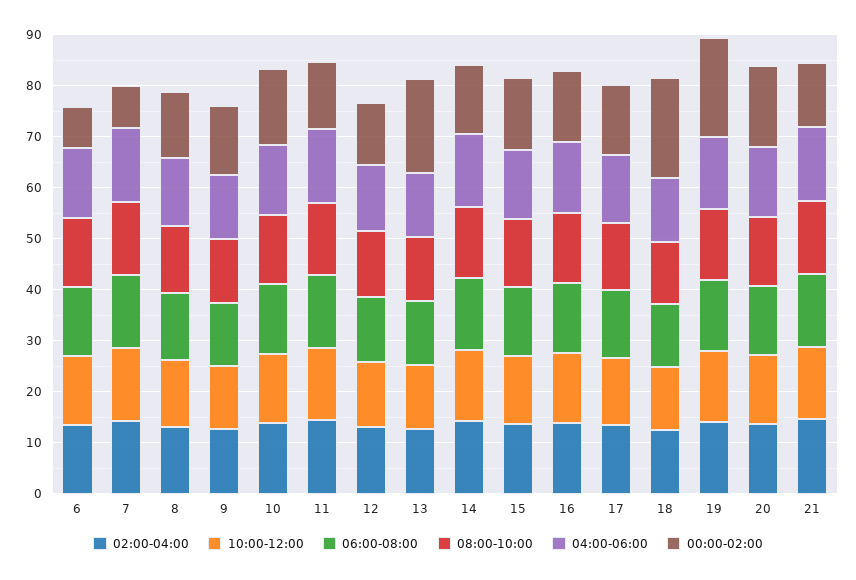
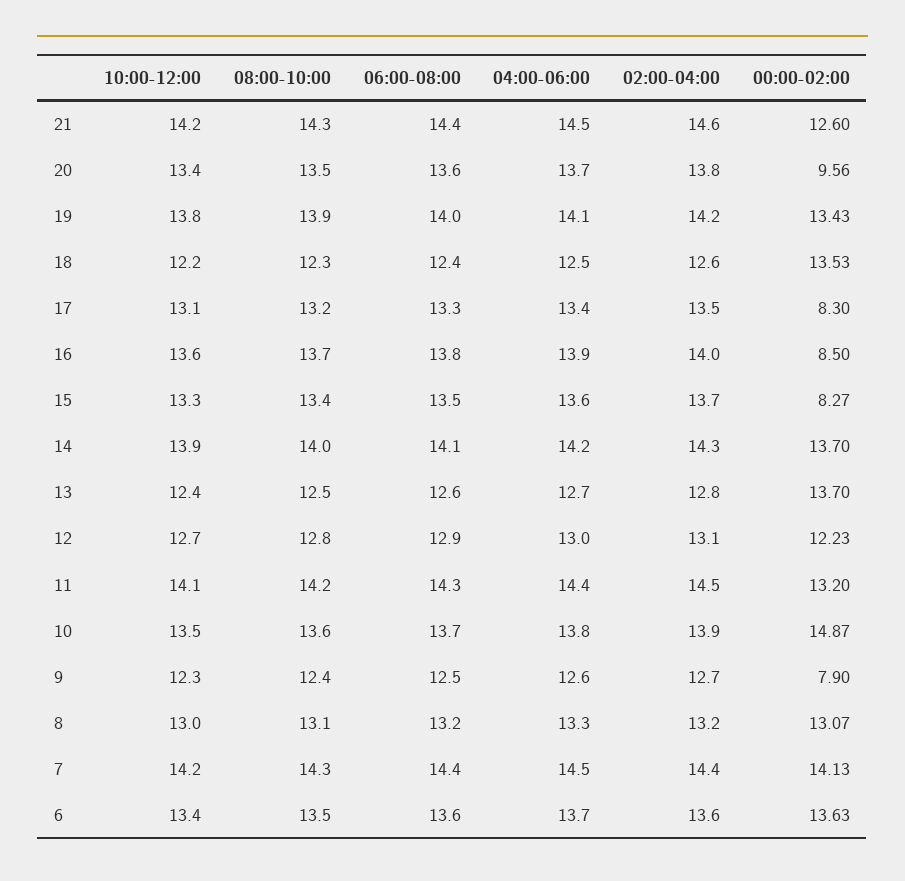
  {
    "02:00-04:00": {
      "6": 13.6,
      "7": 14.4,
      "8": 13.2,
      "9": 12.7,
      "10": 13.9,
      "11": 14.5,
      "12": 13.1,
      "13": 12.8,
      "14": 14.3,
      "15": 13.7,
      "16": 14,
      "17": 13.5,
      "18": 12.6,
      "19": 14.2,
      "20": 13.8,
      "21": 14.6
    },
    "10:00-12:00": {
      "6": 13.4,
      "7": 14.2,
      "8": 13,
      "9": 12.3,
      "10": 13.5,
      "11": 14.1,
      "12": 12.7,
      "13": 12.4,
      "14": 13.9,
      "15": 13.3,
      "16": 13.6,
      "17": 13.1,
      "18": 12.2,
      "19": 13.8,
      "20": 13.4,
      "21": 14.2
    },
    "06:00-08:00": {
      "6": 13.6,
      "7": 14.4,
      "8": 13.2,
      "9": 12.5,
      "10": 13.7,
      "11": 14.3,
      "12": 12.9,
      "13": 12.6,
      "14": 14.1,
      "15": 13.5,
      "16": 13.8,
      "17": 13.3,
      "18": 12.4,
      "19": 14,
      "20": 13.6,
      "21": 14.4
    },
    "08:00-10:00": {
      "6": 13.5,
      "7": 14.3,
      "8": 13.1,
      "9": 12.4,
      "10": 13.6,
      "11": 14.2,
      "12": 12.8,
      "13": 12.5,
      "14": 14,
      "15": 13.4,
      "16": 13.7,
      "17": 13.2,
      "18": 12.3,
      "19": 13.9,
      "20": 13.5,
      "21": 14.3
    },
    "04:00-06:00": {
      "6": 13.7,
      "7": 14.5,
      "8": 13.3,
      "9": 12.6,
      "10": 13.8,
      "11": 14.4,
      "12": 13,
      "13": 12.7,
      "14": 14.2,
      "15": 13.6,
      "16": 13.9,
      "17": 13.4,
      "18": 12.5,
      "19": 14.1,
      "20": 13.7,
      "21": 14.5
    },
    "00:00-02:00": {
-     "6": 8,
+     "6": 13.63,
-     "7": 8,
+     "7": 14.13,
      "8": 13.07,
-     "9": 14,
+     "9": 7.9,
      "10": 14.87,
      "11": 13.2,
      "12": 12.23,
-     "13": 18,
+     "13": 13.7,
      "14": 13.7,
-     "15": 14,
+     "15": 8.27,
-     "16": 14,
+     "16": 8.5,
-     "17": 14,
+     "17": 8.3,
-     "18": 20,
+     "18": 13.53,
-     "19": 20,
+     "19": 13.43,
-     "20": 16,
+     "20": 9.56,
      "21": 12.6
    }
  }

